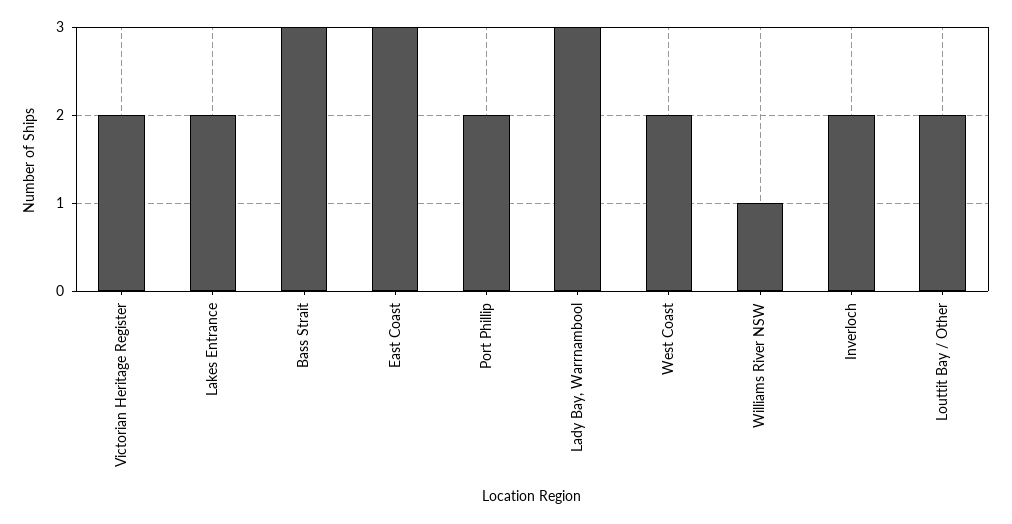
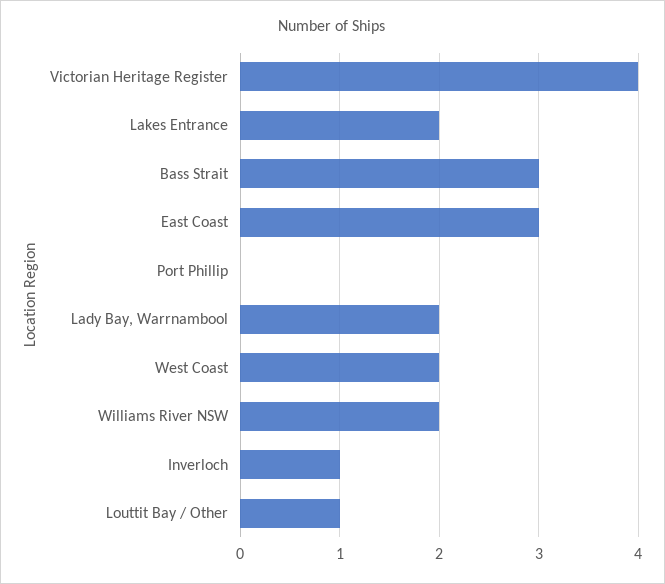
  {
-   "Victorian Heritage Register": 2,
+   "Victorian Heritage Register": 4,
    "Lakes Entrance": 2,
    "Bass Strait": 3,
    "East Coast": 3,
-   "Port Phillip": 2,
+   "Port Phillip": 0,
-   "Lady Bay, Warrnambool": 3,
+   "Lady Bay, Warrnambool": 2,
    "West Coast": 2,
-   "Williams River NSW": 1,
+   "Williams River NSW": 2,
-   "Inverloch": 2,
+   "Inverloch": 1,
-   "Louttit Bay / Other": 2
+   "Louttit Bay / Other": 1
  }

